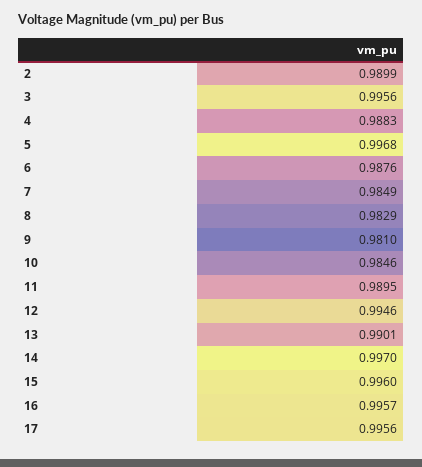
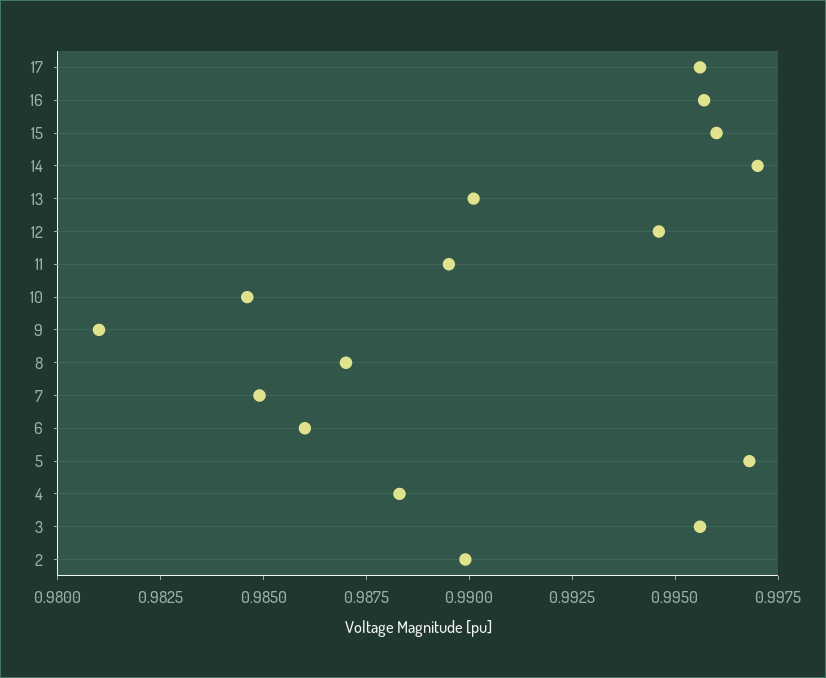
  {
    "2": 0.9899,
    "3": 0.9956,
    "4": 0.9883,
    "5": 0.9968,
-   "6": 0.9876,
+   "6": 0.986,
    "7": 0.9849,
-   "8": 0.9829,
+   "8": 0.987,
    "9": 0.981,
    "10": 0.9846,
    "11": 0.9895,
    "12": 0.9946,
    "13": 0.9901,
    "14": 0.997,
    "15": 0.996,
    "16": 0.9957,
    "17": 0.9956
  }

